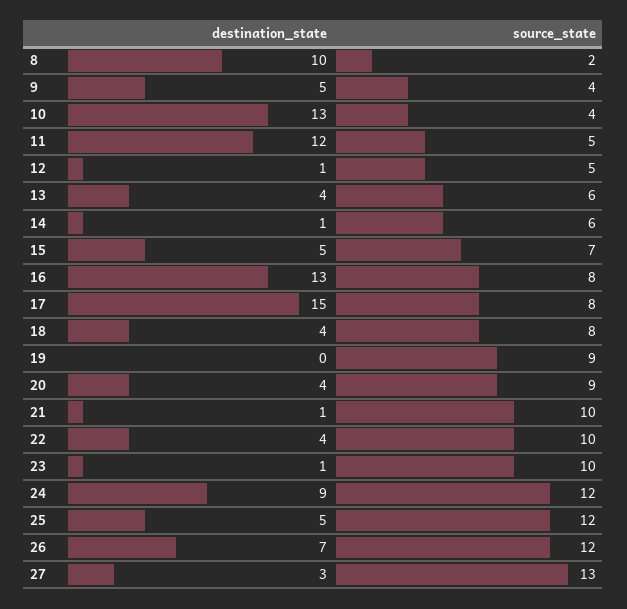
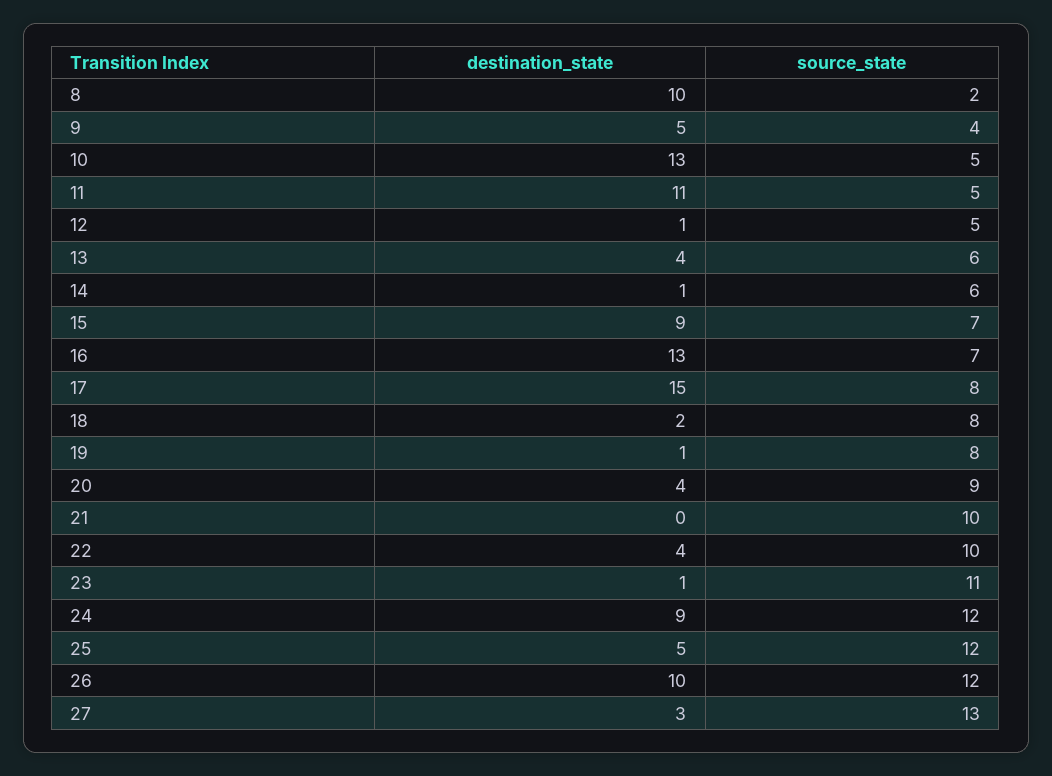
  {
    "destination_state": {
      "8": 10,
      "9": 5,
      "10": 13,
-     "11": 12,
+     "11": 11,
      "12": 1,
      "13": 4,
      "14": 1,
-     "15": 5,
+     "15": 9,
      "16": 13,
      "17": 15,
-     "18": 4,
+     "18": 2,
-     "19": 0,
+     "19": 1,
      "20": 4,
-     "21": 1,
+     "21": 0,
      "22": 4,
      "23": 1,
      "24": 9,
      "25": 5,
-     "26": 7,
+     "26": 10,
      "27": 3
    },
    "source_state": {
      "8": 2,
      "9": 4,
-     "10": 4,
+     "10": 5,
      "11": 5,
      "12": 5,
      "13": 6,
      "14": 6,
      "15": 7,
-     "16": 8,
+     "16": 7,
      "17": 8,
      "18": 8,
-     "19": 9,
+     "19": 8,
      "20": 9,
      "21": 10,
      "22": 10,
-     "23": 10,
+     "23": 11,
      "24": 12,
      "25": 12,
      "26": 12,
      "27": 13
    }
  }

